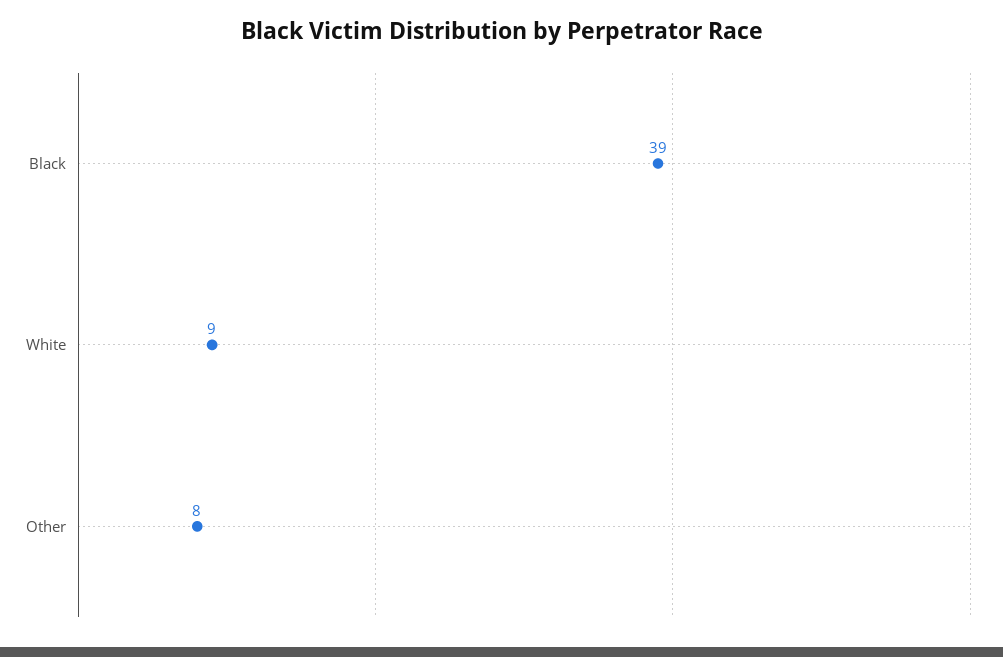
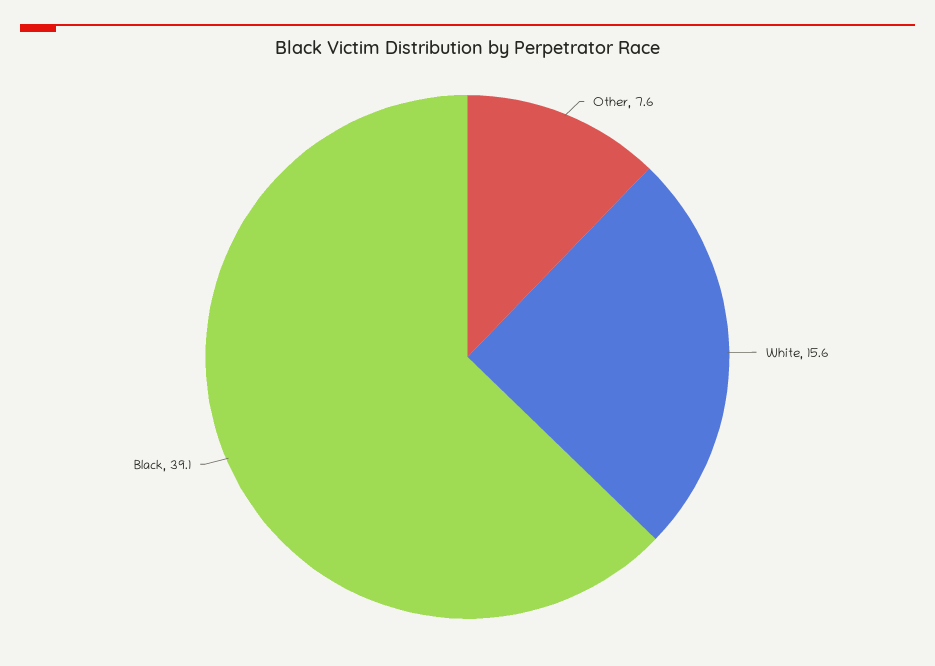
  {
    "Black": 39.1,
-   "White": 9,
+   "White": 15.6,
    "Other": 7.6
  }

